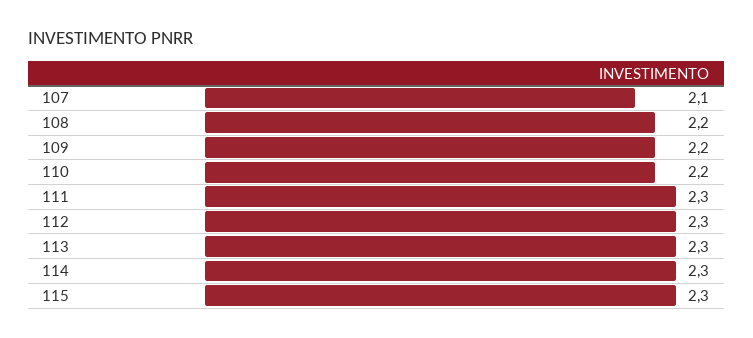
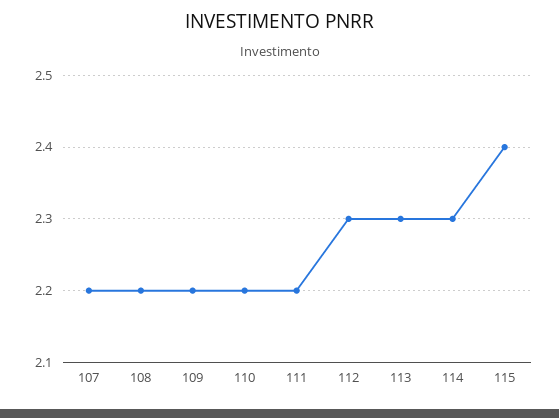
  {
-   "107": 2.1,
+   "107": 2.2,
    "108": 2.2,
    "109": 2.2,
    "110": 2.2,
-   "111": 2.3,
+   "111": 2.2,
    "112": 2.3,
    "113": 2.3,
    "114": 2.3,
-   "115": 2.3
+   "115": 2.4
  }

